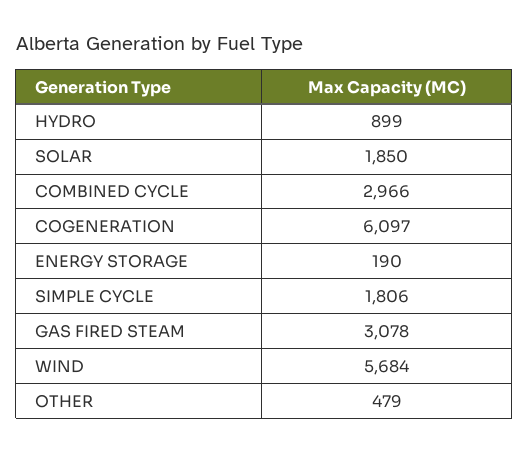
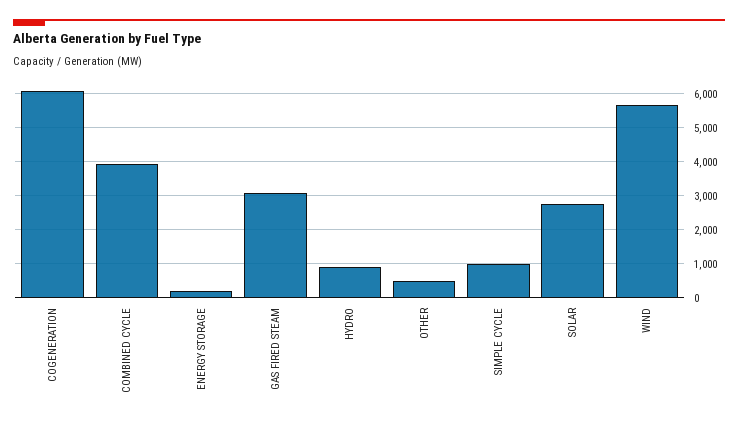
  {
    "HYDRO": 899,
-   "SOLAR": 1850,
+   "SOLAR": 2800,
-   "COMBINED CYCLE": 2966,
+   "COMBINED CYCLE": 4000,
    "COGENERATION": 6097,
    "ENERGY STORAGE": 190,
-   "SIMPLE CYCLE": 1806,
+   "SIMPLE CYCLE": 1000,
    "GAS FIRED STEAM": 3078,
    "WIND": 5684,
    "OTHER": 479
  }

